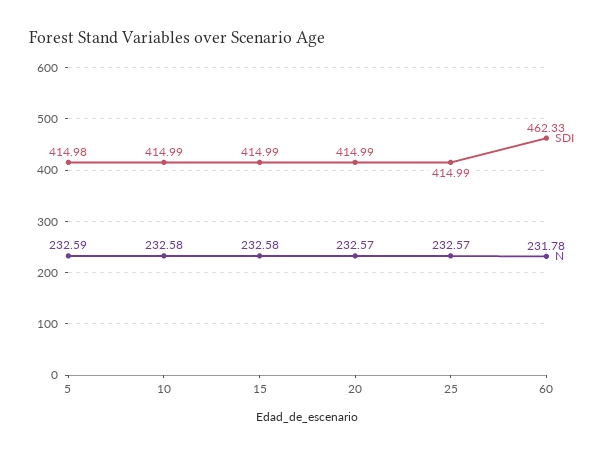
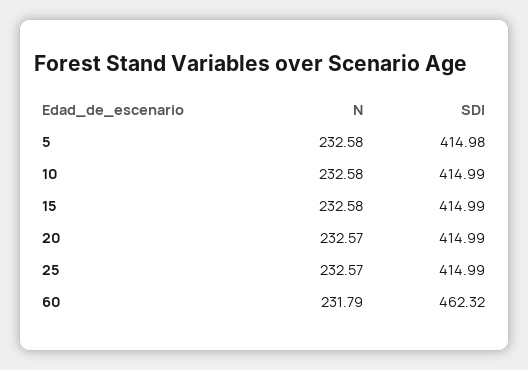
  {
    "SDI": {
      "5": 414.98,
      "10": 414.99,
      "15": 414.99,
      "20": 414.99,
      "25": 414.99,
-     "60": 462.33
+     "60": 462.32
    },
    "N": {
-     "5": 232.59,
+     "5": 232.58,
      "10": 232.58,
      "15": 232.58,
      "20": 232.57,
      "25": 232.57,
-     "60": 231.78
+     "60": 231.79
    }
  }

